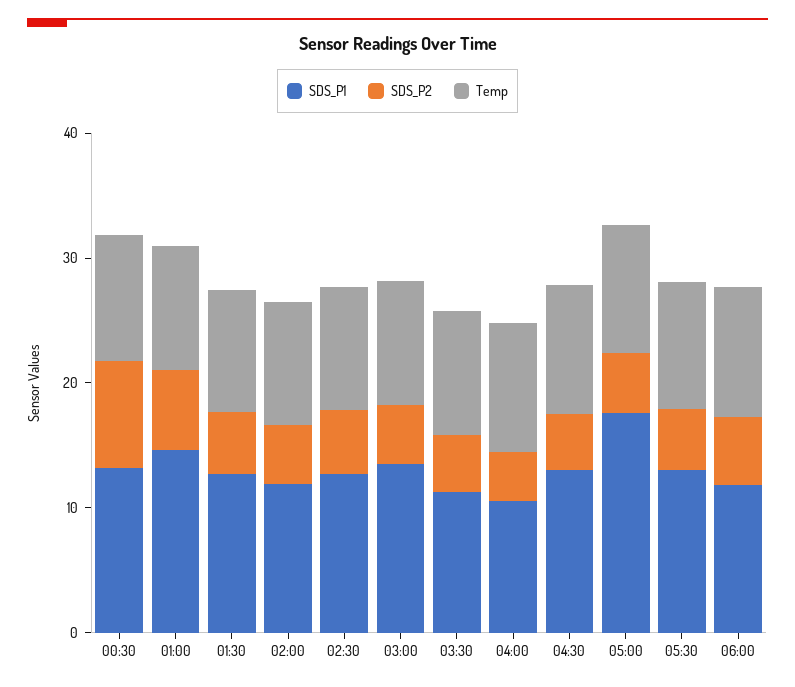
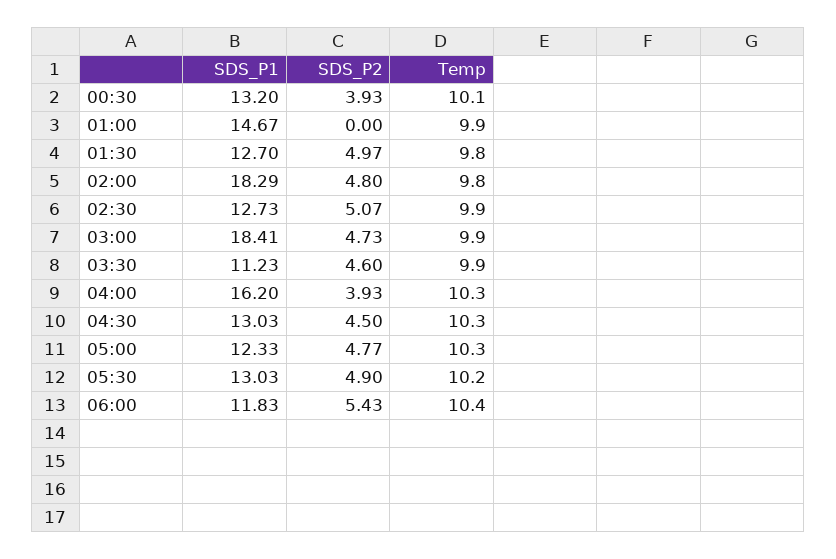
  {
    "SDS_P1": {
      "00:30": 13.2,
      "01:00": 14.67,
      "01:30": 12.7,
-     "02:00": 12,
+     "02:00": 18.29,
      "02:30": 12.73,
-     "03:00": 14,
+     "03:00": 18.41,
      "03:30": 11.23,
-     "04:00": 10,
+     "04:00": 16.2,
      "04:30": 13.03,
-     "05:00": 18,
+     "05:00": 12.33,
      "05:30": 13.03,
      "06:00": 11.83
    },
    "SDS_P2": {
-     "00:30": 8,
+     "00:30": 3.93,
-     "01:00": 6,
+     "01:00": 0,
      "01:30": 4.97,
      "02:00": 4.8,
      "02:30": 5.07,
      "03:00": 4.73,
      "03:30": 4.6,
      "04:00": 3.93,
      "04:30": 4.5,
      "05:00": 4.77,
      "05:30": 4.9,
      "06:00": 5.43
    },
    "Temp": {
      "00:30": 10.1,
      "01:00": 9.9,
      "01:30": 9.8,
      "02:00": 9.8,
      "02:30": 9.9,
      "03:00": 9.9,
      "03:30": 9.9,
      "04:00": 10.3,
      "04:30": 10.3,
      "05:00": 10.3,
      "05:30": 10.2,
      "06:00": 10.4
    }
  }

